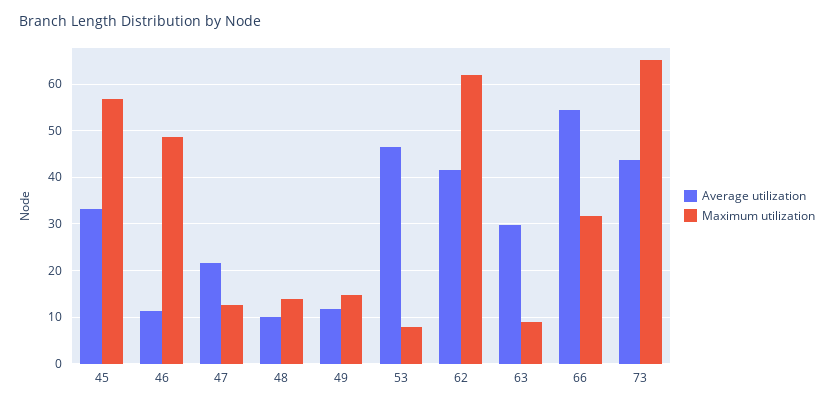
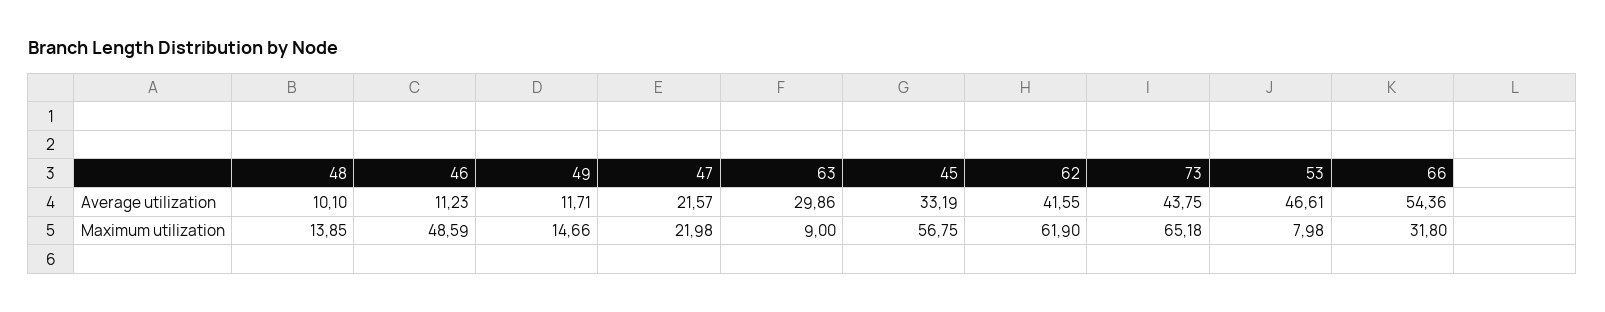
  {
    "Average utilization": {
      "45": 33.19,
      "46": 11.23,
      "47": 21.57,
      "48": 10.1,
      "49": 11.71,
      "53": 46.61,
      "62": 41.55,
      "63": 29.86,
      "66": 54.36,
      "73": 43.75
    },
    "Maximum utilization": {
      "45": 56.75,
      "46": 48.59,
-     "47": 12,
+     "47": 21.98,
      "48": 13.85,
      "49": 14.66,
      "53": 7.98,
      "62": 61.9,
      "63": 9,
      "66": 31.8,
      "73": 65.18
    }
  }

